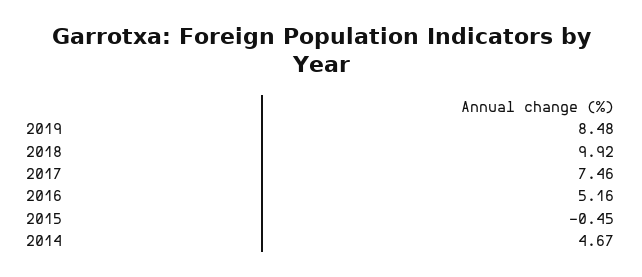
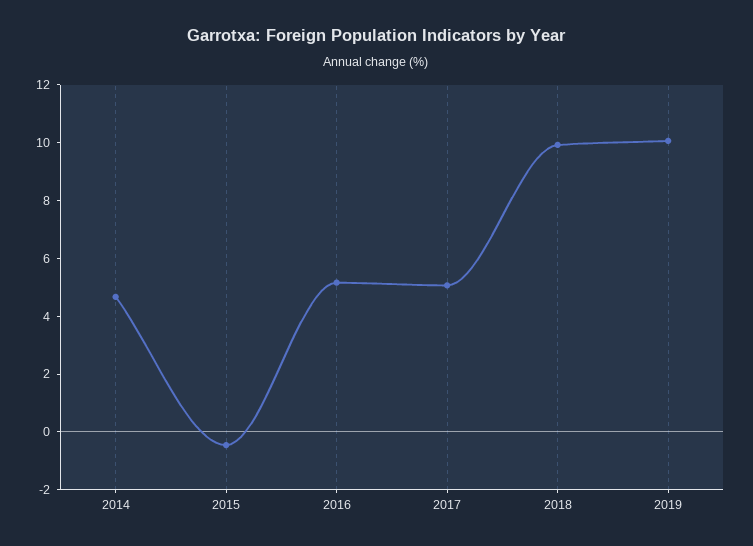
  {
-   "2019": 8.48,
+   "2019": 10,
    "2018": 9.92,
-   "2017": 7.46,
+   "2017": 5,
    "2016": 5.16,
    "2015": -0.45,
    "2014": 4.67
  }

